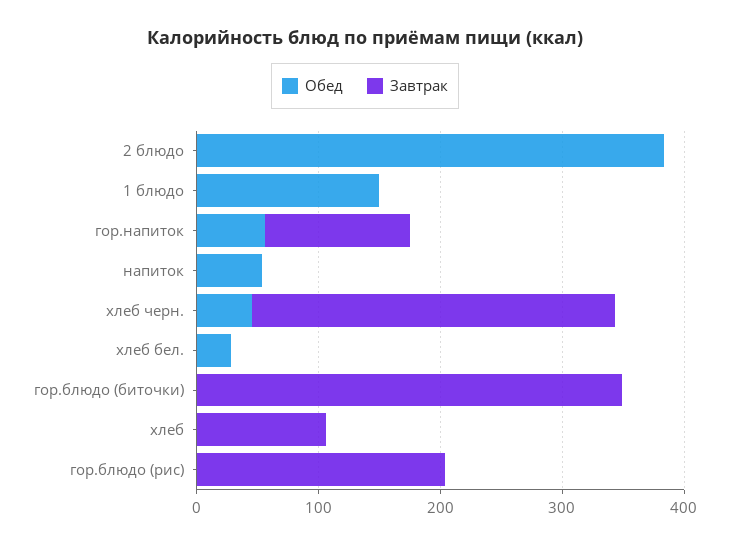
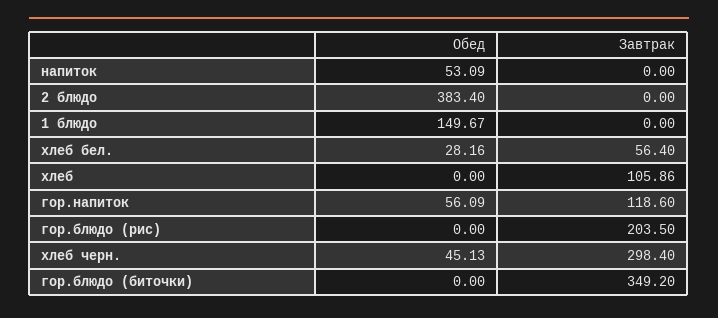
  {
    "Обед": {
      "2 блюдо": 383.4,
      "1 блюдо": 149.67,
      "гор.напиток": 56.09,
      "напиток": 53.09,
      "хлеб черн.": 45.13,
      "хлеб бел.": 28.16,
      "гор.блюдо (биточки)": 0,
      "хлеб": 0,
      "гор.блюдо (рис)": 0
    },
    "Завтрак": {
      "2 блюдо": 0,
      "1 блюдо": 0,
      "гор.напиток": 118.6,
      "напиток": 0,
      "хлеб черн.": 298.4,
-     "хлеб бел.": 0,
+     "хлеб бел.": 56.4,
      "гор.блюдо (биточки)": 349.2,
      "хлеб": 105.86,
      "гор.блюдо (рис)": 203.5
    }
  }

